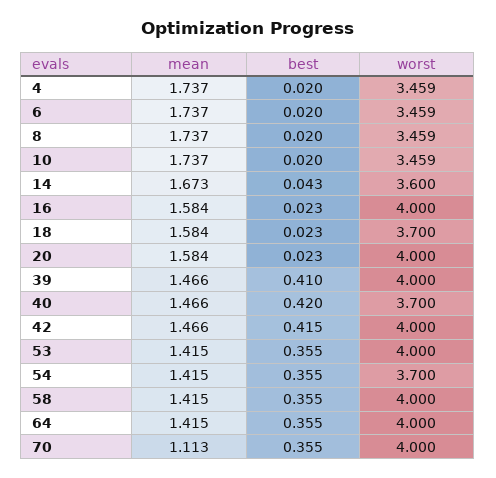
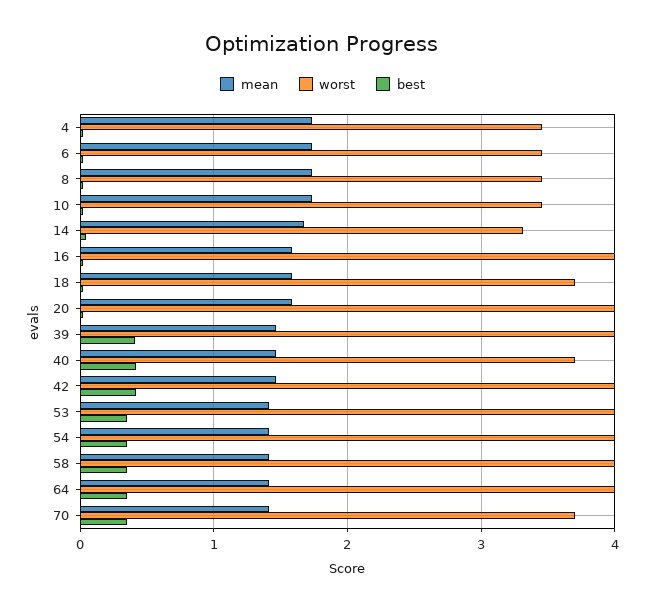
  {
    "mean": {
      "4": 1.737,
      "6": 1.737,
      "8": 1.737,
      "10": 1.737,
      "14": 1.673,
      "16": 1.584,
      "18": 1.584,
      "20": 1.584,
      "39": 1.466,
      "40": 1.466,
      "42": 1.466,
      "53": 1.415,
      "54": 1.415,
      "58": 1.415,
      "64": 1.415,
-     "70": 1.113
+     "70": 1.4
    },
    "best": {
      "4": 0.02,
      "6": 0.02,
      "8": 0.02,
      "10": 0.02,
      "14": 0.043,
      "16": 0.023,
      "18": 0.023,
      "20": 0.023,
      "39": 0.41,
      "40": 0.42,
      "42": 0.415,
      "53": 0.355,
      "54": 0.355,
      "58": 0.355,
      "64": 0.355,
      "70": 0.355
    },
    "worst": {
      "4": 3.459,
      "6": 3.459,
      "8": 3.459,
      "10": 3.459,
-     "14": 3.6,
+     "14": 3.3,
      "16": 4,
      "18": 3.7,
      "20": 4,
      "39": 4,
      "40": 3.7,
      "42": 4,
      "53": 4,
-     "54": 3.7,
+     "54": 4,
      "58": 4,
      "64": 4,
-     "70": 4
+     "70": 3.7
    }
  }

